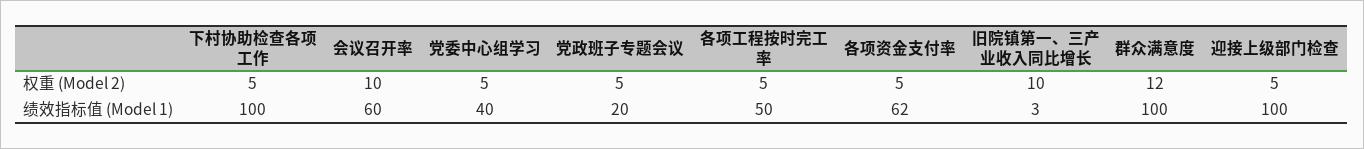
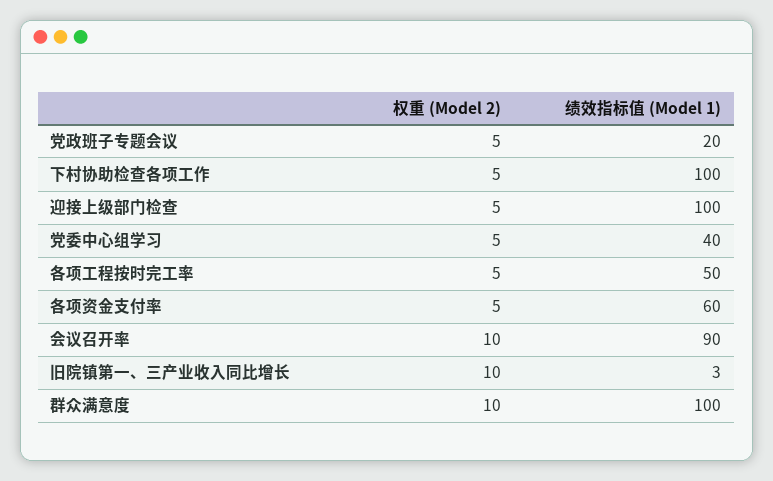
  {
    "下村协助检查各项工作": {
      "权重 (Model 2)": 5,
      "绩效指标值 (Model 1)": 100
    },
    "会议召开率": {
      "权重 (Model 2)": 10,
-     "绩效指标值 (Model 1)": 60
+     "绩效指标值 (Model 1)": 90
    },
    "党委中心组学习": {
      "权重 (Model 2)": 5,
      "绩效指标值 (Model 1)": 40
    },
    "党政班子专题会议": {
      "权重 (Model 2)": 5,
      "绩效指标值 (Model 1)": 20
    },
    "各项工程按时完工率": {
      "权重 (Model 2)": 5,
      "绩效指标值 (Model 1)": 50
    },
    "各项资金支付率": {
      "权重 (Model 2)": 5,
-     "绩效指标值 (Model 1)": 62
+     "绩效指标值 (Model 1)": 60
    },
    "旧院镇第一、三产业收入同比增长": {
      "权重 (Model 2)": 10,
      "绩效指标值 (Model 1)": 3
    },
    "群众满意度": {
-     "权重 (Model 2)": 12,
+     "权重 (Model 2)": 10,
      "绩效指标值 (Model 1)": 100
    },
    "迎接上级部门检查": {
      "权重 (Model 2)": 5,
      "绩效指标值 (Model 1)": 100
    }
  }

